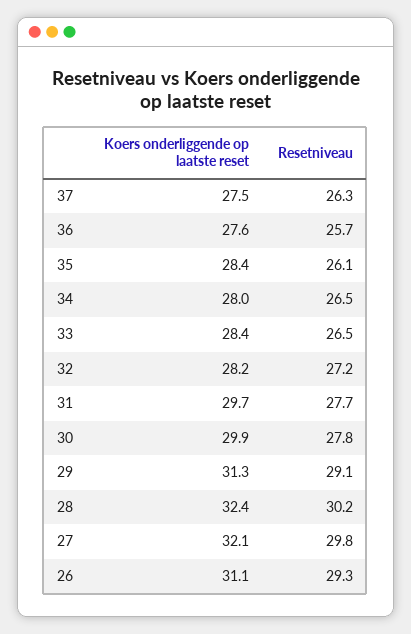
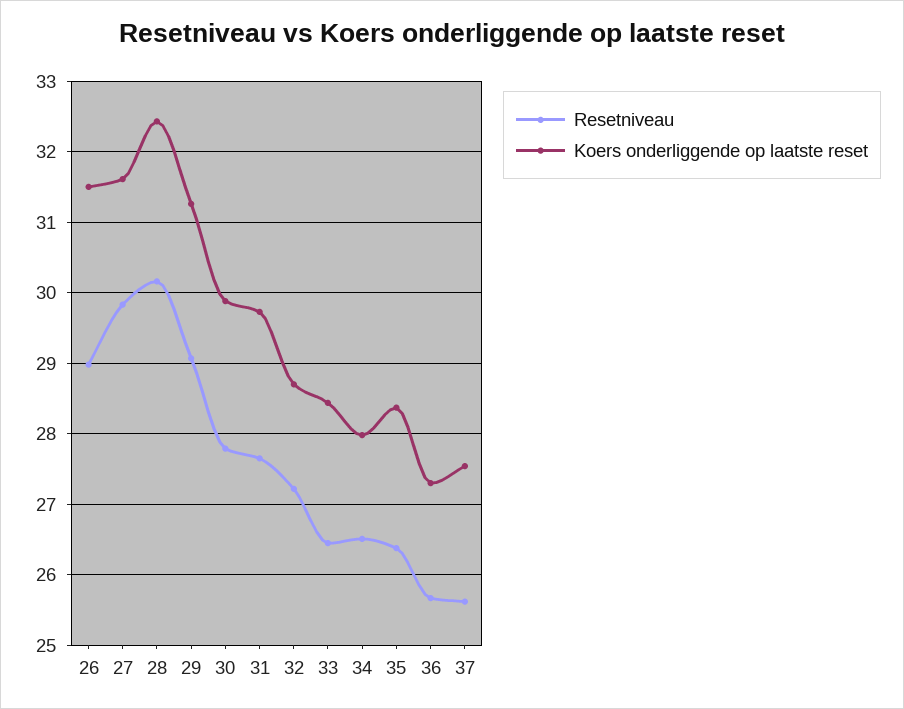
  {
    "Koers onderliggende op laatste reset": {
      "37": 27.5,
-     "36": 27.6,
+     "36": 27.3,
      "35": 28.4,
      "34": 28,
      "33": 28.4,
-     "32": 28.2,
+     "32": 28.7,
      "31": 29.7,
      "30": 29.9,
      "29": 31.3,
      "28": 32.4,
-     "27": 32.1,
+     "27": 31.6,
-     "26": 31.1
+     "26": 31.5
    },
    "Resetniveau": {
-     "37": 26.3,
+     "37": 25.6,
      "36": 25.7,
-     "35": 26.1,
+     "35": 26.4,
      "34": 26.5,
      "33": 26.5,
      "32": 27.2,
      "31": 27.7,
      "30": 27.8,
      "29": 29.1,
      "28": 30.2,
      "27": 29.8,
-     "26": 29.3
+     "26": 29
    }
  }

